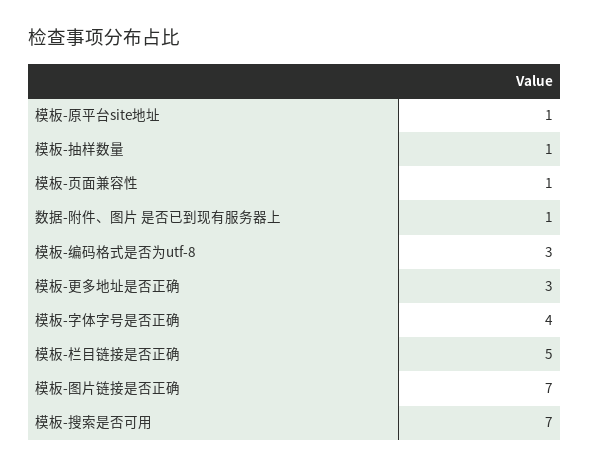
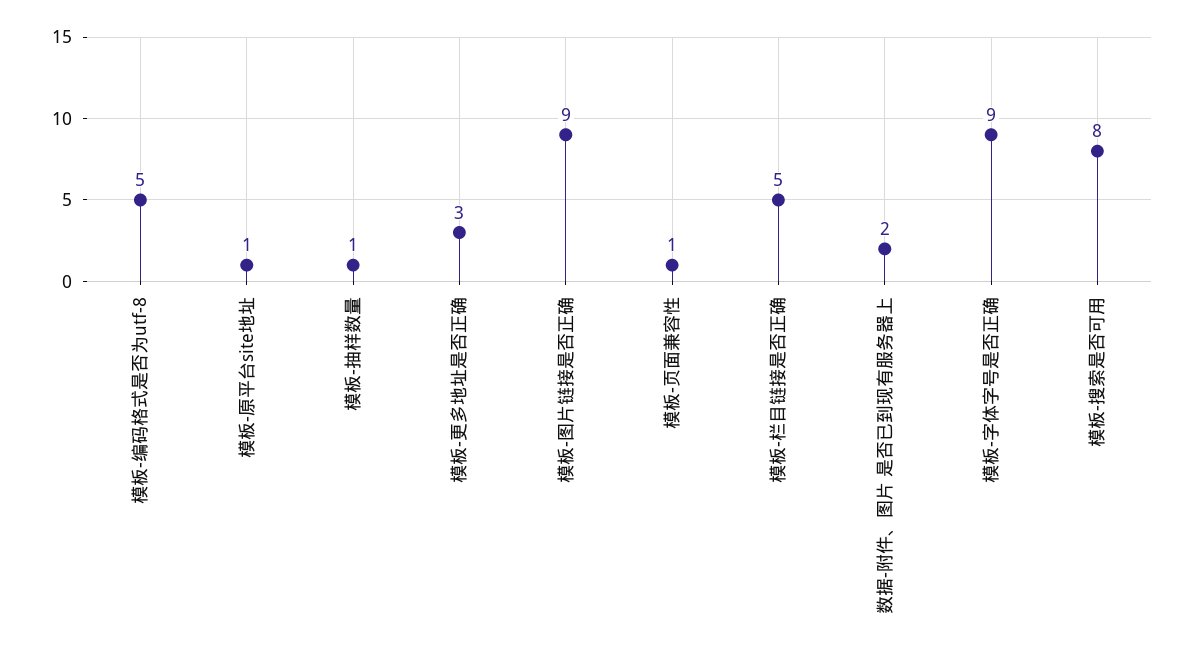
  {
    "模板-原平台site地址": 1,
    "模板-抽样数量": 1,
    "模板-页面兼容性": 1,
-   "数据-附件、图片 是否已到现有服务器上": 1,
+   "数据-附件、图片 是否已到现有服务器上": 2,
-   "模板-编码格式是否为utf-8": 3,
+   "模板-编码格式是否为utf-8": 5,
    "模板-更多地址是否正确": 3,
-   "模板-字体字号是否正确": 4,
+   "模板-字体字号是否正确": 9,
    "模板-栏目链接是否正确": 5,
-   "模板-图片链接是否正确": 7,
+   "模板-图片链接是否正确": 9,
-   "模板-搜索是否可用": 7
+   "模板-搜索是否可用": 8
  }

